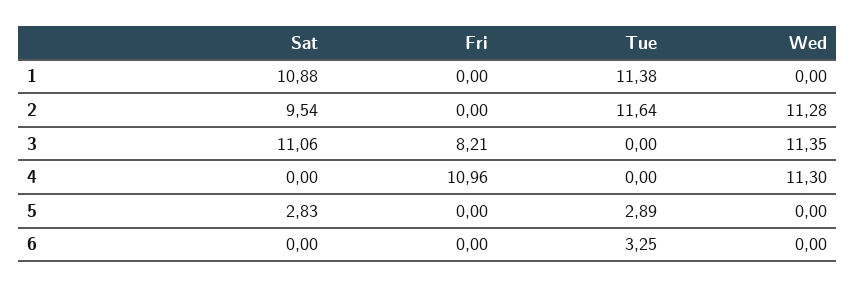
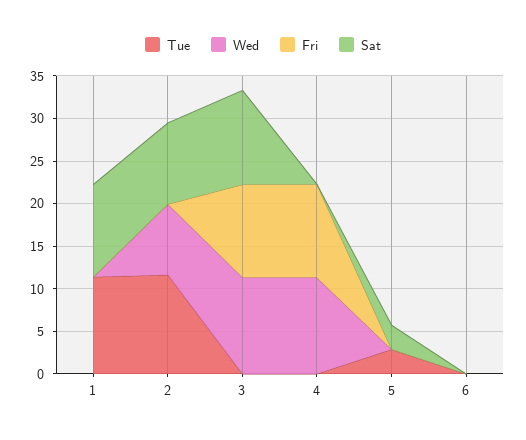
  {
    "Sat": {
      "1": 10.88,
      "2": 9.54,
      "3": 11.06,
      "4": 0,
      "5": 2.83,
      "6": 0
    },
    "Fri": {
      "1": 0,
      "2": 0,
-     "3": 8.21,
+     "3": 11,
      "4": 10.96,
      "5": 0,
      "6": 0
    },
    "Tue": {
      "1": 11.38,
      "2": 11.64,
      "3": 0,
      "4": 0,
      "5": 2.89,
-     "6": 3.25
+     "6": 0
    },
    "Wed": {
      "1": 0,
-     "2": 11.28,
+     "2": 8,
      "3": 11.35,
      "4": 11.3,
      "5": 0,
      "6": 0
    }
  }

